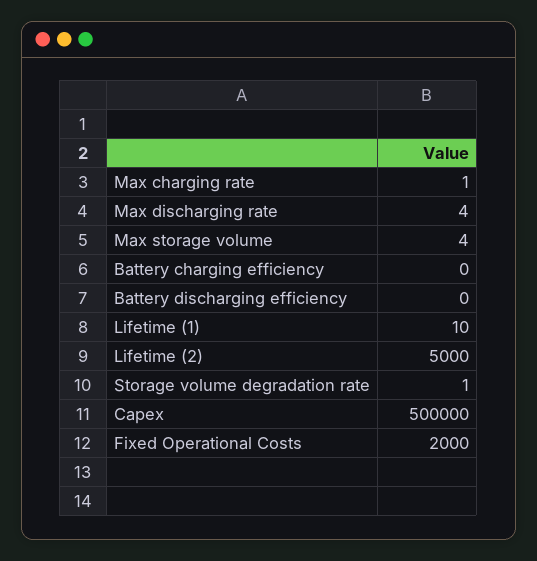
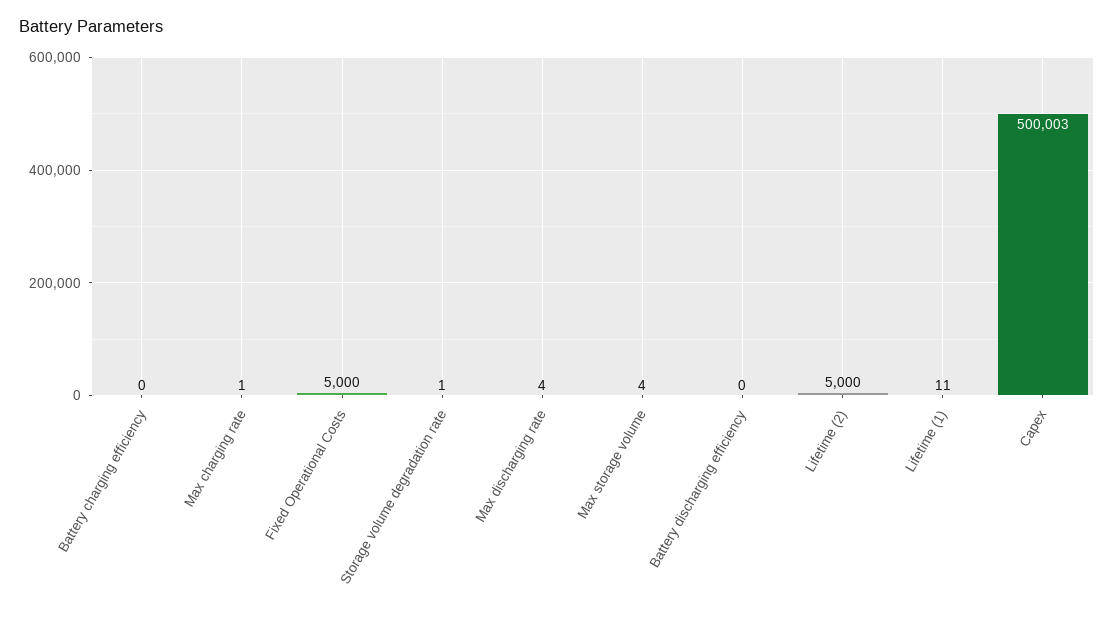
  {
    "Max charging rate": 1,
    "Max discharging rate": 4,
    "Max storage volume": 4,
    "Battery charging efficiency": 0,
    "Battery discharging efficiency": 0,
-   "Lifetime (1)": 10,
+   "Lifetime (1)": 11,
    "Lifetime (2)": 5000,
    "Storage volume degradation rate": 1,
-   "Capex": 500000,
+   "Capex": 500003,
-   "Fixed Operational Costs": 2000
+   "Fixed Operational Costs": 5000
  }

